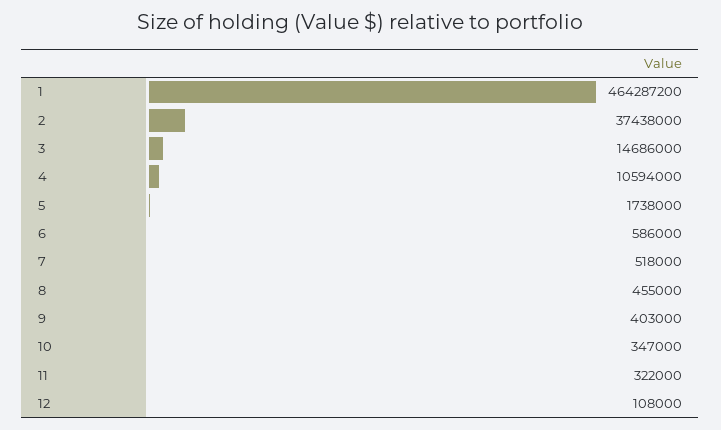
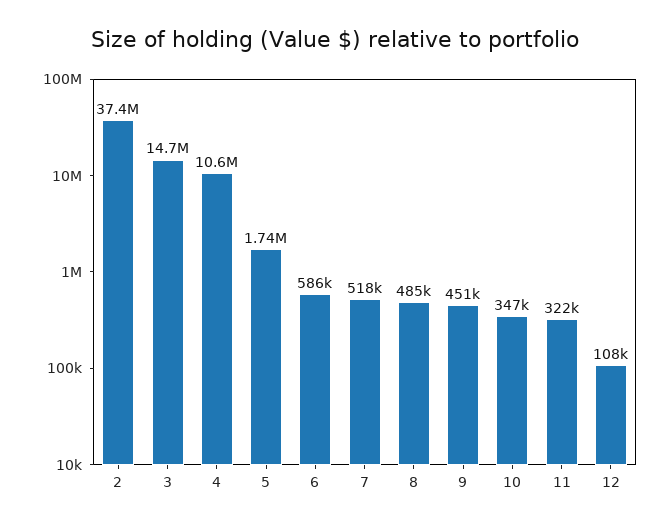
  {
-   "1": 464287200,
    "2": 37438000,
    "3": 14686000,
    "4": 10594000,
    "5": 1738000,
    "6": 586000,
    "7": 518000,
-   "8": 455000,
+   "8": 485000,
-   "9": 403000,
+   "9": 451000,
    "10": 347000,
    "11": 322000,
    "12": 108000
  }

